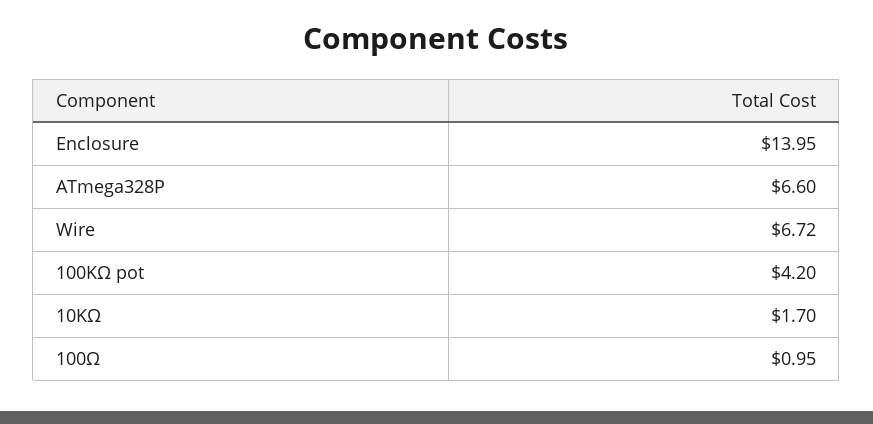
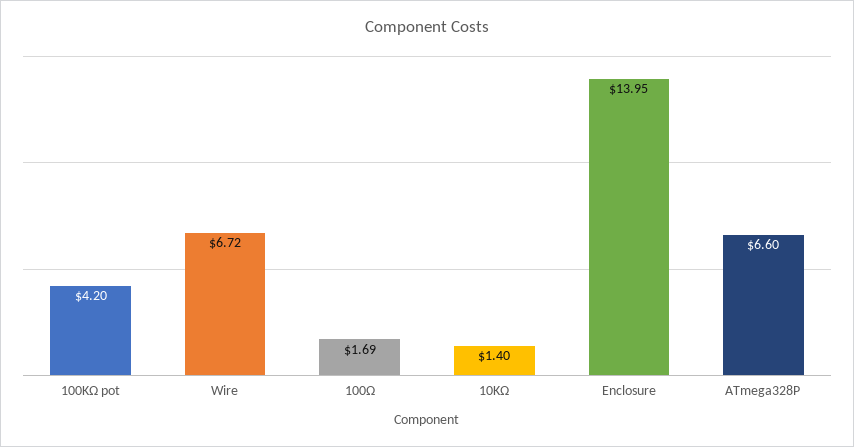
  {
    "Enclosure": 13.95,
    "ATmega328P": 6.6,
    "Wire": 6.72,
    "100KΩ pot": 4.2,
-   "10KΩ": 1.7,
+   "10KΩ": 1.4,
-   "100Ω": 0.95
+   "100Ω": 1.69
  }

